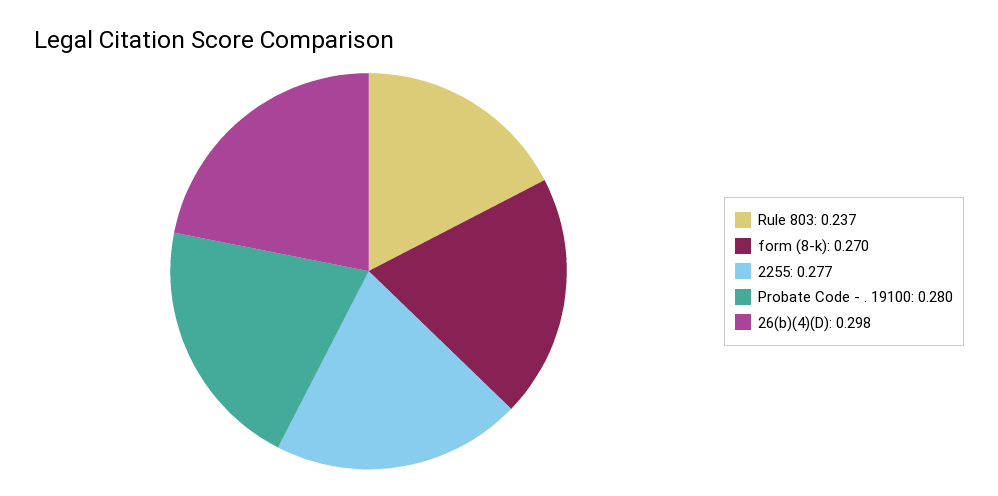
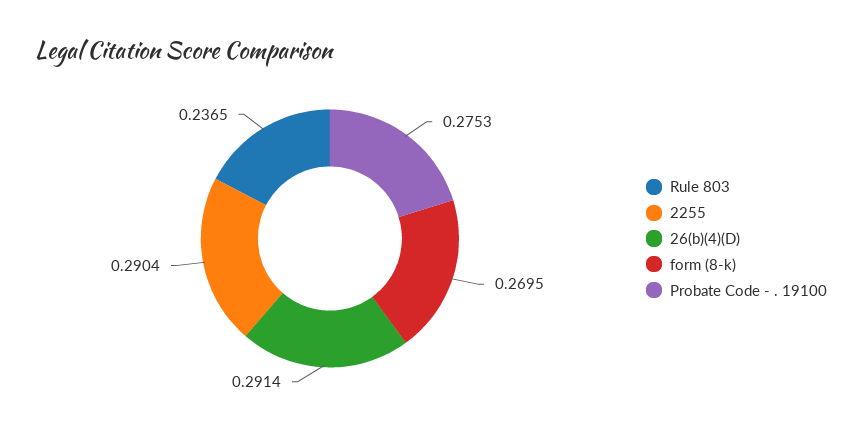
  {
    "Rule 803": 0.2365,
    "form (8-k)": 0.2695,
-   "2255": 0.277,
+   "2255": 0.2904,
-   "Probate Code - . 19100": 0.28,
+   "Probate Code - . 19100": 0.2753,
-   "26(b)(4)(D)": 0.298
+   "26(b)(4)(D)": 0.2914
  }

